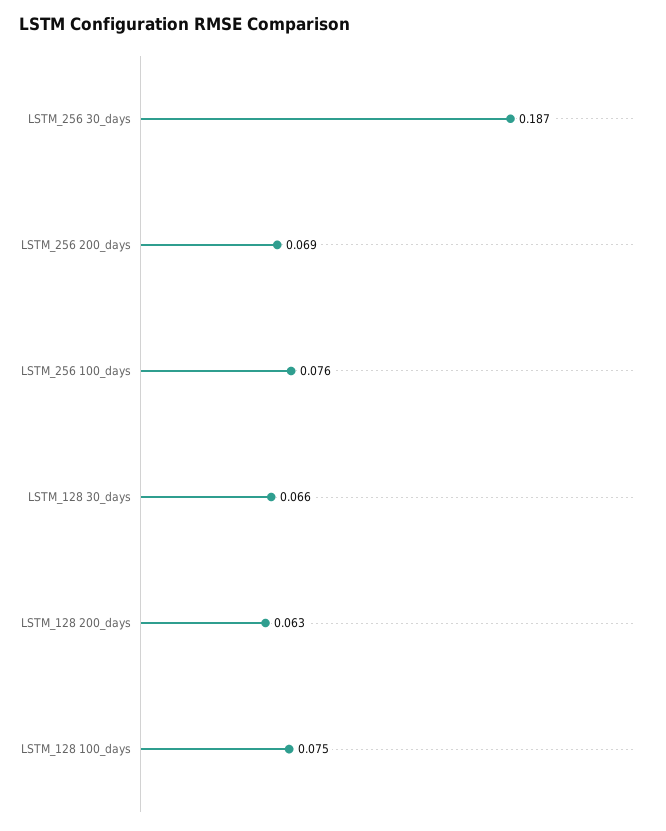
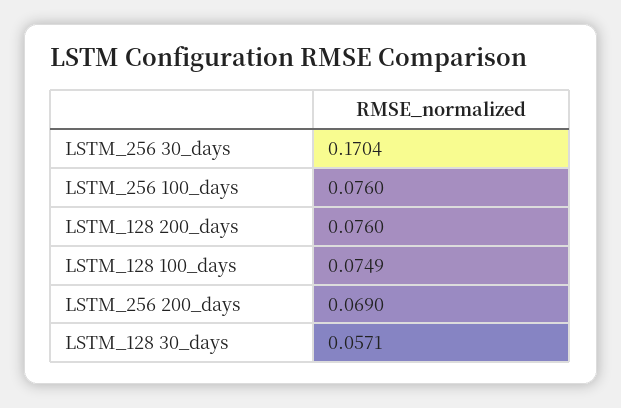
  {
-   "LSTM_256 30_days": 0.187,
+   "LSTM_256 30_days": 0.1704,
    "LSTM_256 200_days": 0.069,
    "LSTM_256 100_days": 0.076,
-   "LSTM_128 30_days": 0.066,
+   "LSTM_128 30_days": 0.0571,
-   "LSTM_128 200_days": 0.063,
+   "LSTM_128 200_days": 0.076,
    "LSTM_128 100_days": 0.0749
  }

